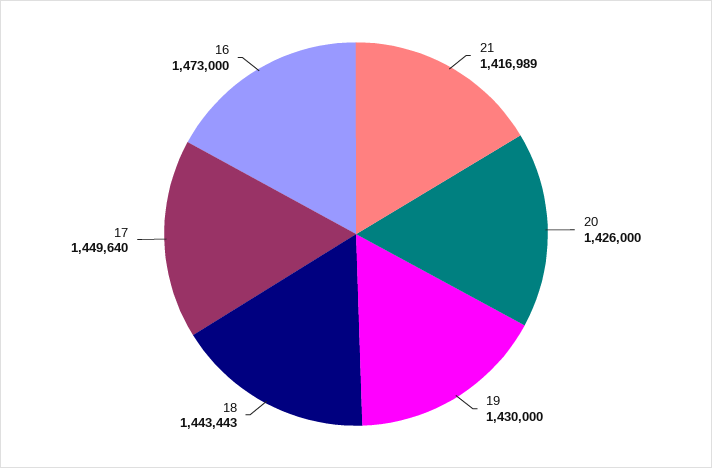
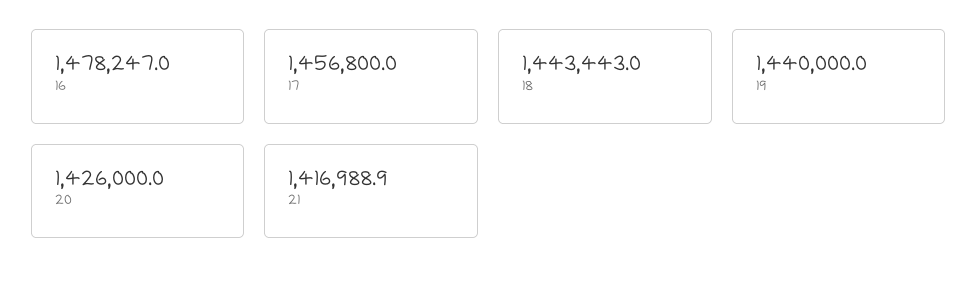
  {
    "21": 1416988.9,
    "20": 1426000,
-   "19": 1430000,
+   "19": 1440000,
    "18": 1443443,
-   "17": 1449640,
+   "17": 1456800,
-   "16": 1473000
+   "16": 1478247
  }

